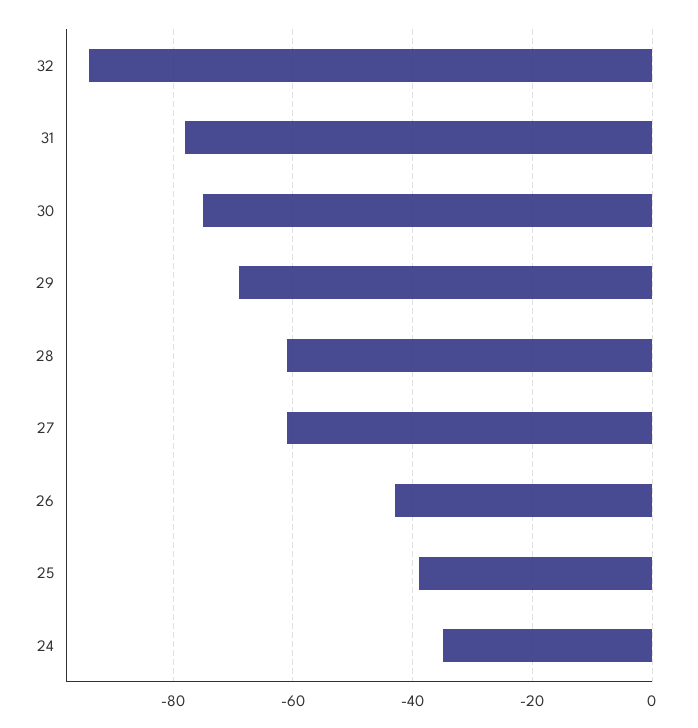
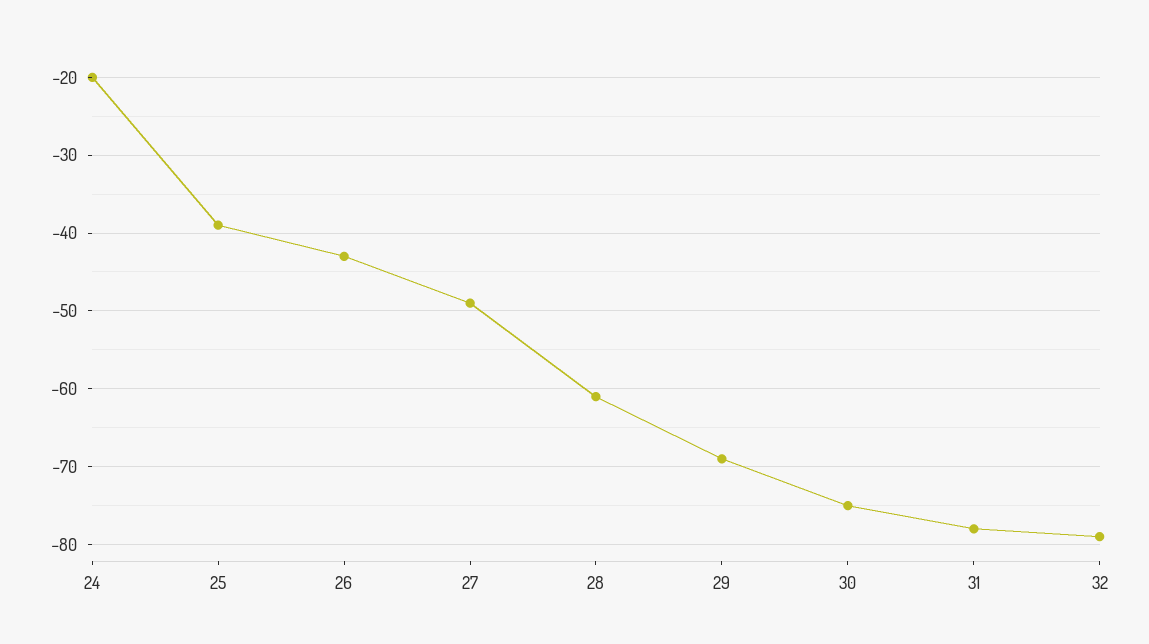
  {
-   "32": -95,
+   "32": -79,
    "31": -78,
    "30": -75,
    "29": -69,
    "28": -61,
-   "27": -60,
+   "27": -49,
    "26": -43,
    "25": -39,
-   "24": -35
+   "24": -20
  }

